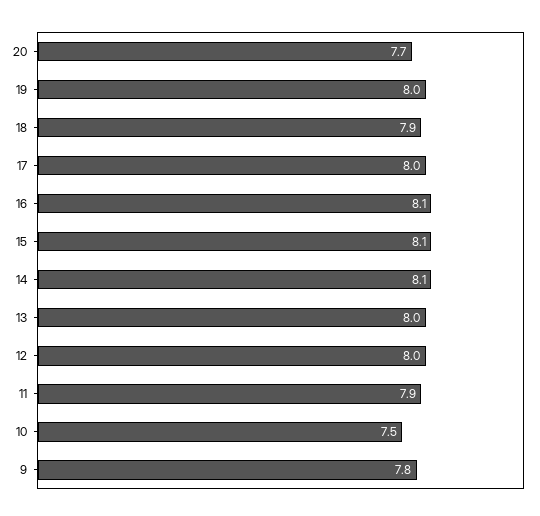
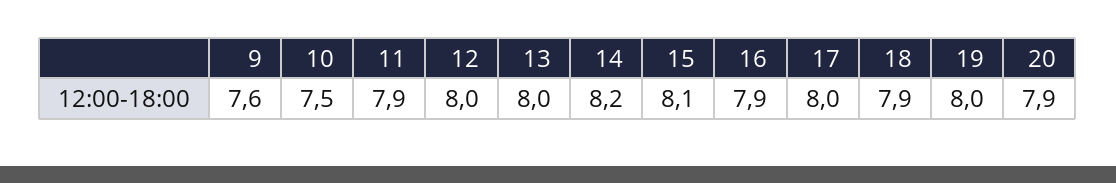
  {
-   "20": 7.7,
+   "20": 7.9,
    "19": 8,
    "18": 7.9,
    "17": 8,
-   "16": 8.1,
+   "16": 7.9,
    "15": 8.1,
-   "14": 8.1,
+   "14": 8.2,
    "13": 8,
    "12": 8,
    "11": 7.9,
    "10": 7.5,
-   "9": 7.8
+   "9": 7.6
  }

